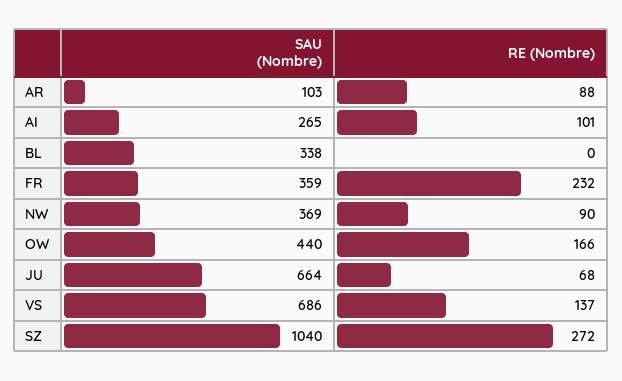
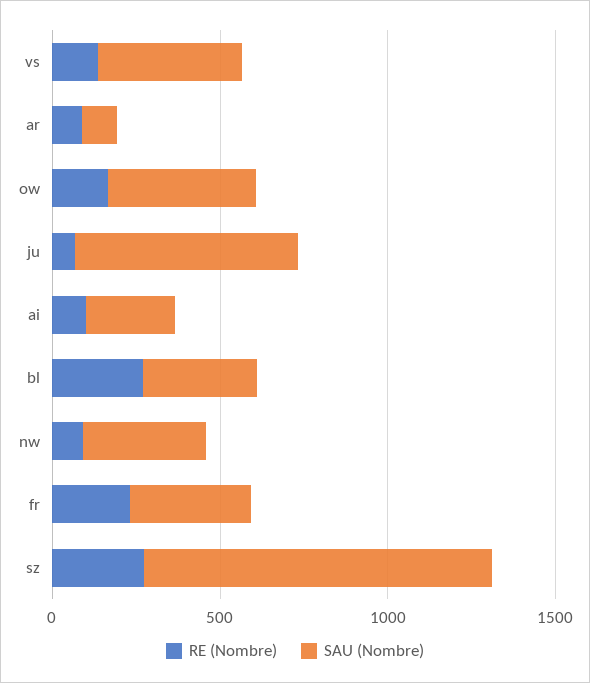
  {
    "SAU (Nombre)": {
      "AR": 103,
      "AI": 265,
      "BL": 338,
      "FR": 359,
      "NW": 369,
      "OW": 440,
      "JU": 664,
-     "VS": 686,
+     "VS": 400,
      "SZ": 1040
    },
    "RE (Nombre)": {
      "AR": 88,
      "AI": 101,
-     "BL": 0,
+     "BL": 300,
      "FR": 232,
      "NW": 90,
      "OW": 166,
      "JU": 68,
      "VS": 137,
      "SZ": 272
    }
  }

